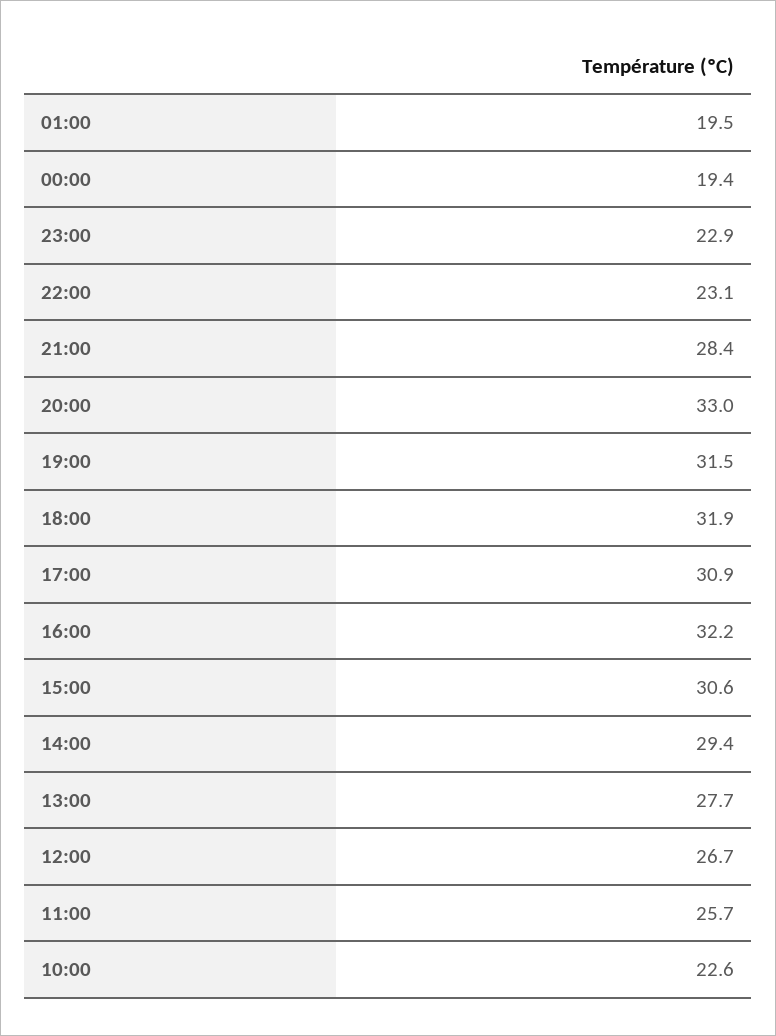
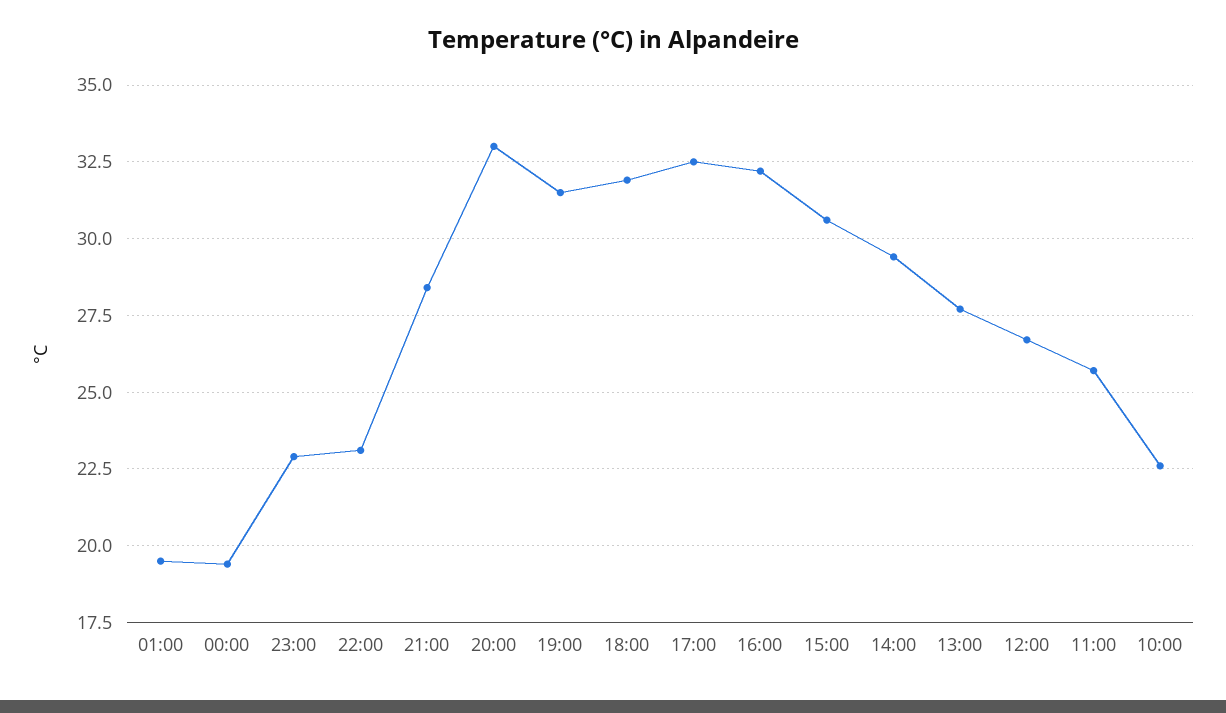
  {
    "01:00": 19.5,
    "00:00": 19.4,
    "23:00": 22.9,
    "22:00": 23.1,
    "21:00": 28.4,
    "20:00": 33,
    "19:00": 31.5,
    "18:00": 31.9,
-   "17:00": 30.9,
+   "17:00": 32.5,
    "16:00": 32.2,
    "15:00": 30.6,
    "14:00": 29.4,
    "13:00": 27.7,
    "12:00": 26.7,
    "11:00": 25.7,
    "10:00": 22.6
  }

